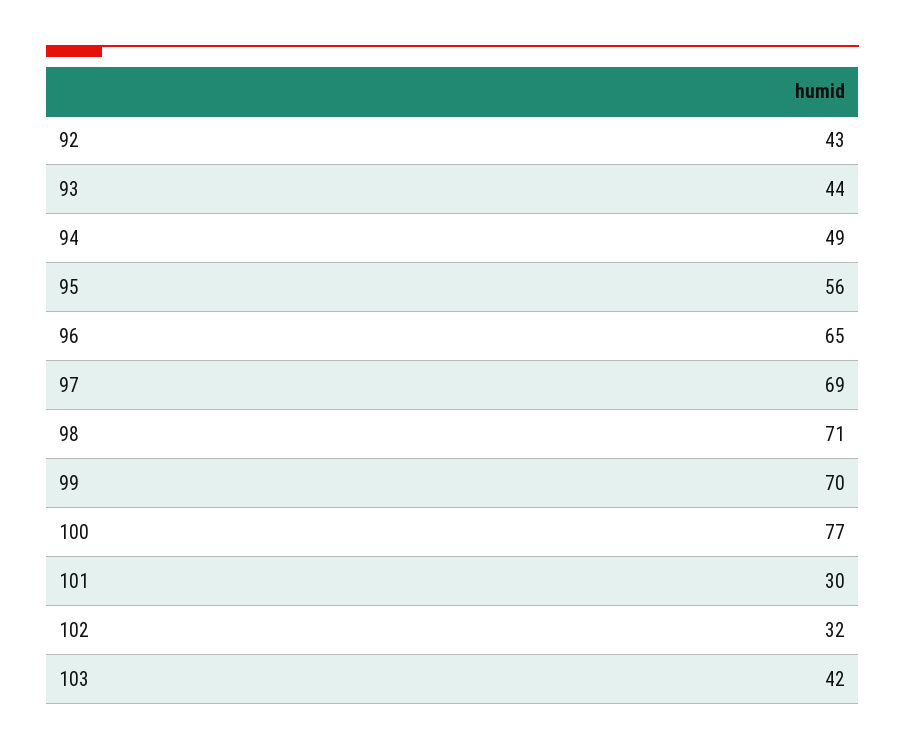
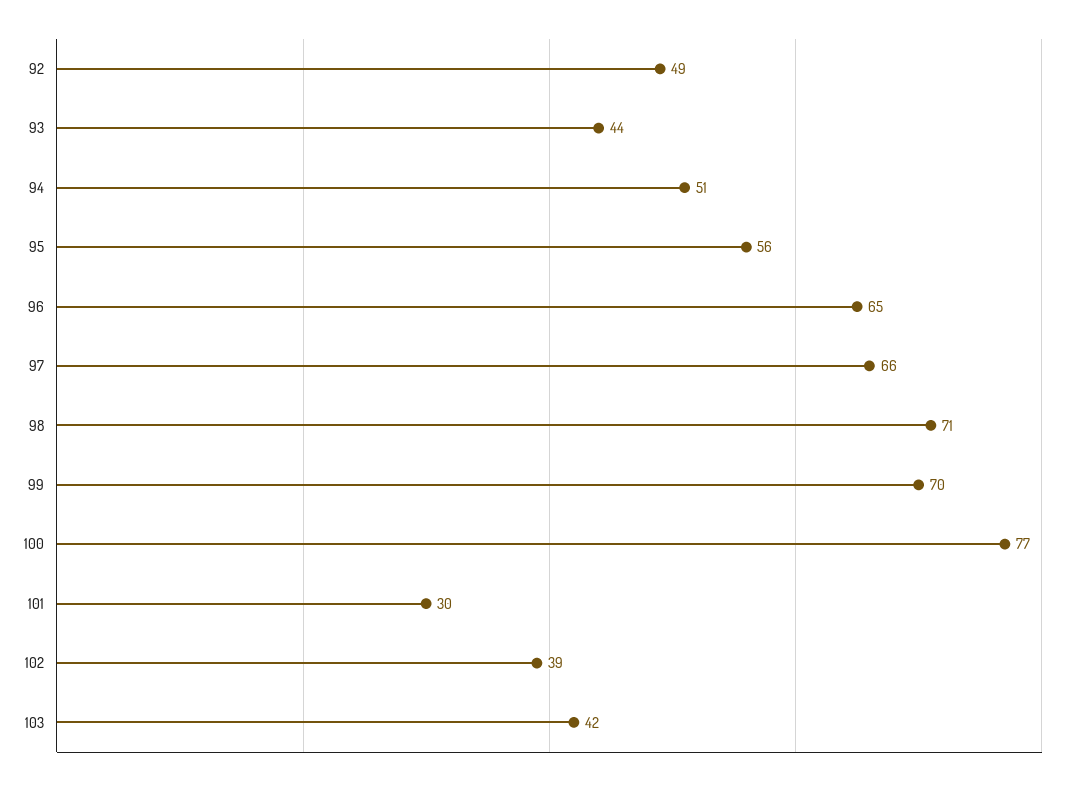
  {
-   "92": 43,
+   "92": 49,
    "93": 44,
-   "94": 49,
+   "94": 51,
    "95": 56,
    "96": 65,
-   "97": 69,
+   "97": 66,
    "98": 71,
    "99": 70,
    "100": 77,
    "101": 30,
-   "102": 32,
+   "102": 39,
    "103": 42
  }

